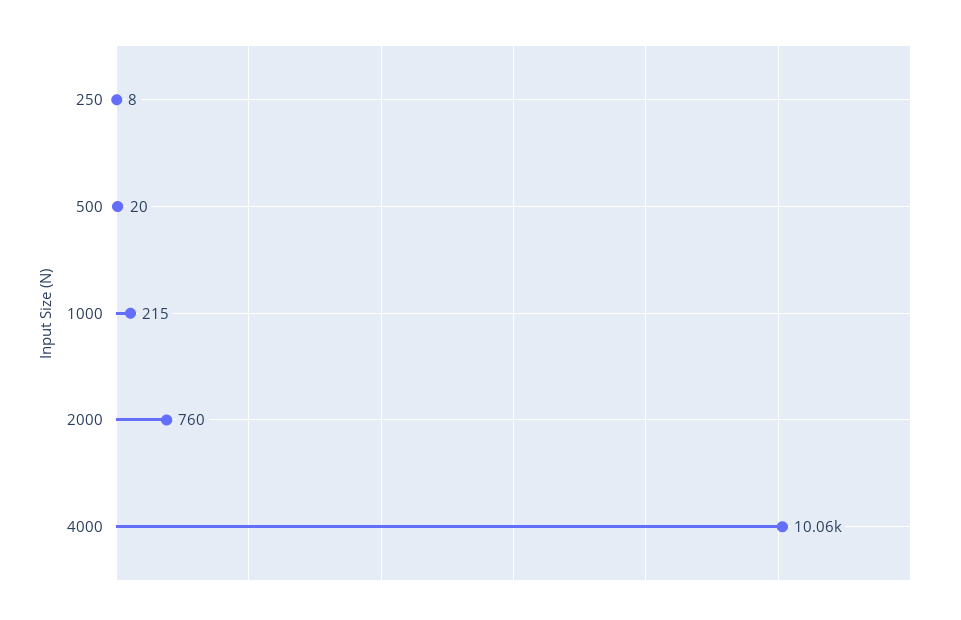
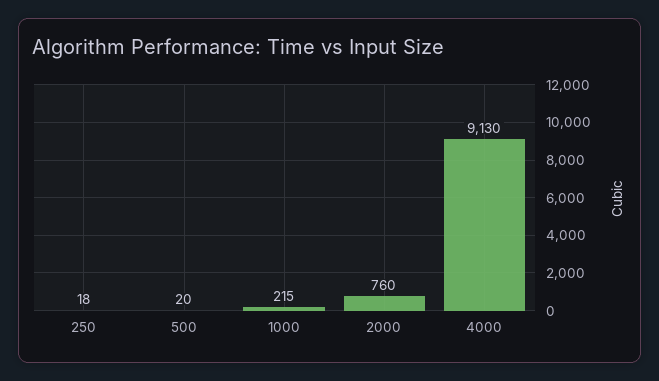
  {
-   "250": 8,
+   "250": 18,
    "500": 20,
    "1000": 215,
    "2000": 760,
-   "4000": 10060
+   "4000": 9130
  }

